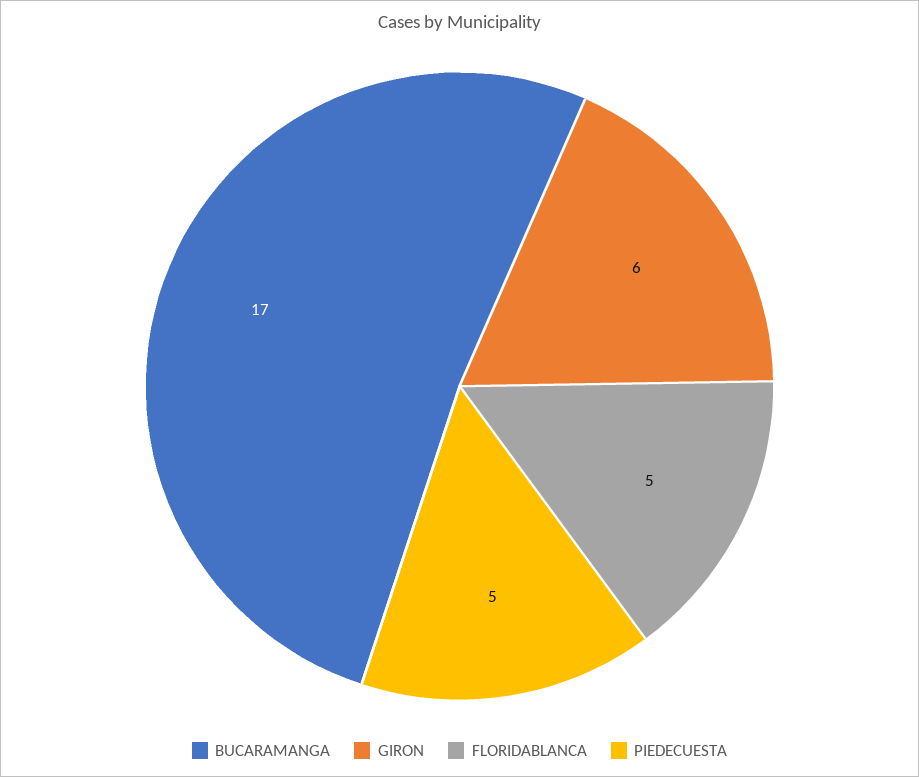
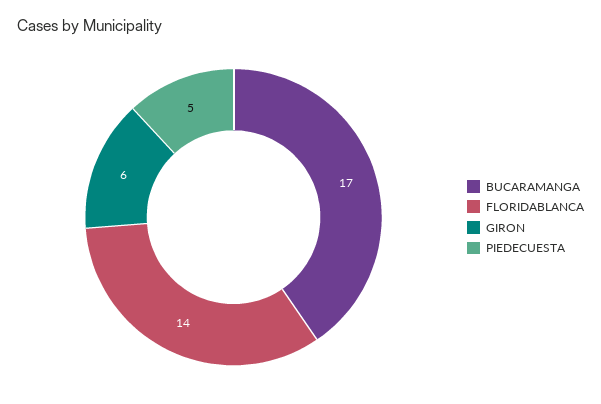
  {
    "BUCARAMANGA": 17,
    "GIRON": 6,
-   "FLORIDABLANCA": 5,
+   "FLORIDABLANCA": 14,
    "PIEDECUESTA": 5
  }

